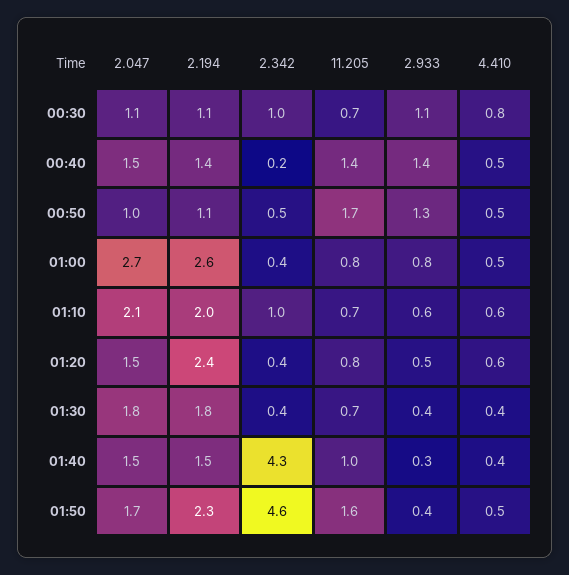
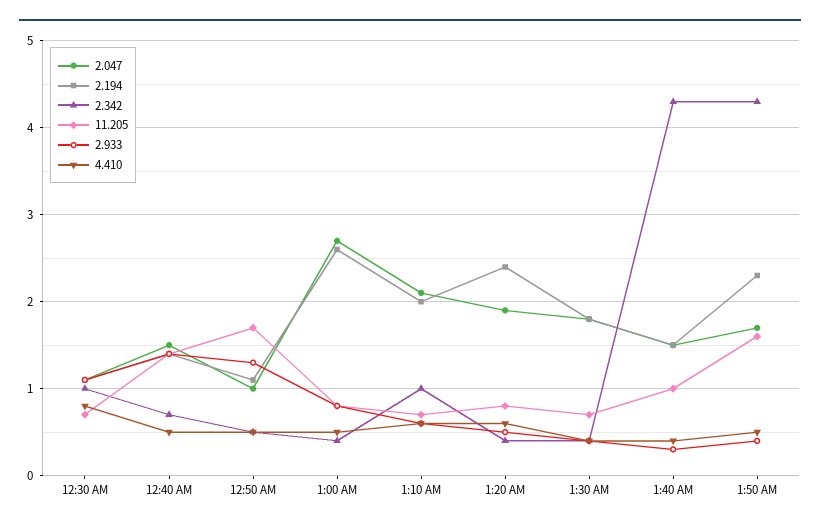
  {
    "2.047": {
      "00:30": 1.1,
      "00:40": 1.5,
      "00:50": 1,
      "01:00": 2.7,
      "01:10": 2.1,
-     "01:20": 1.5,
+     "01:20": 1.9,
      "01:30": 1.8,
      "01:40": 1.5,
      "01:50": 1.7
    },
    "2.194": {
      "00:30": 1.1,
      "00:40": 1.4,
      "00:50": 1.1,
      "01:00": 2.6,
      "01:10": 2,
      "01:20": 2.4,
      "01:30": 1.8,
      "01:40": 1.5,
      "01:50": 2.3
    },
    "2.342": {
      "00:30": 1,
-     "00:40": 0.2,
+     "00:40": 0.7,
      "00:50": 0.5,
      "01:00": 0.4,
      "01:10": 1,
      "01:20": 0.4,
      "01:30": 0.4,
      "01:40": 4.3,
-     "01:50": 4.6
+     "01:50": 4.3
    },
    "11.205": {
      "00:30": 0.7,
      "00:40": 1.4,
      "00:50": 1.7,
      "01:00": 0.8,
      "01:10": 0.7,
      "01:20": 0.8,
      "01:30": 0.7,
      "01:40": 1,
      "01:50": 1.6
    },
    "2.933": {
      "00:30": 1.1,
      "00:40": 1.4,
      "00:50": 1.3,
      "01:00": 0.8,
      "01:10": 0.6,
      "01:20": 0.5,
      "01:30": 0.4,
      "01:40": 0.3,
      "01:50": 0.4
    },
    "4.410": {
      "00:30": 0.8,
      "00:40": 0.5,
      "00:50": 0.5,
      "01:00": 0.5,
      "01:10": 0.6,
      "01:20": 0.6,
      "01:30": 0.4,
      "01:40": 0.4,
      "01:50": 0.5
    }
  }

